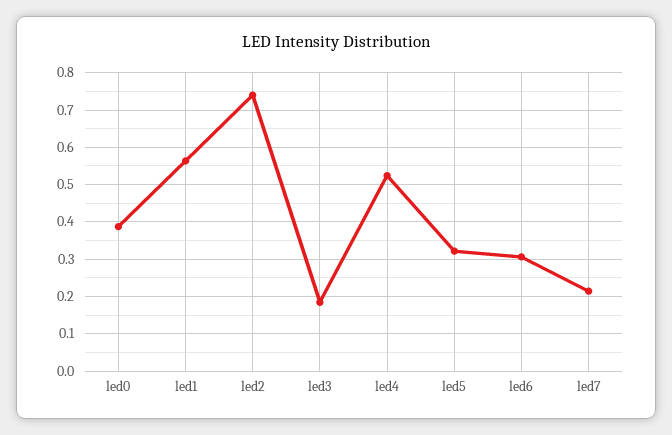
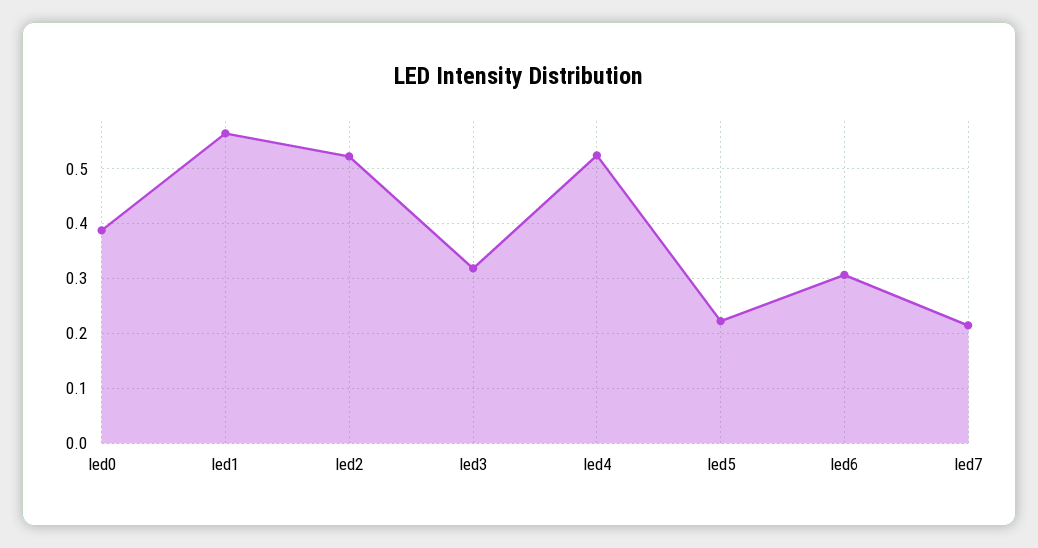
  {
    "led0": 0.38,
    "led1": 0.56,
-   "led2": 0.74,
+   "led2": 0.52,
-   "led3": 0.18,
+   "led3": 0.32,
    "led4": 0.52,
-   "led5": 0.32,
+   "led5": 0.22,
    "led6": 0.3,
    "led7": 0.22
  }

